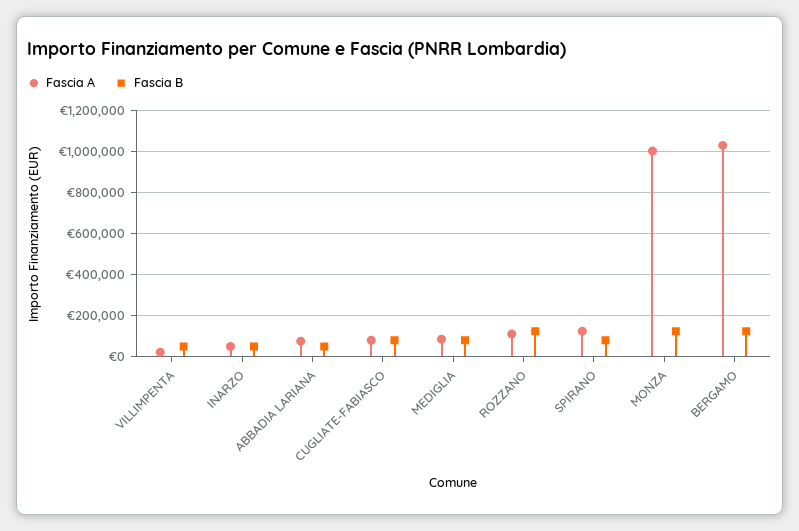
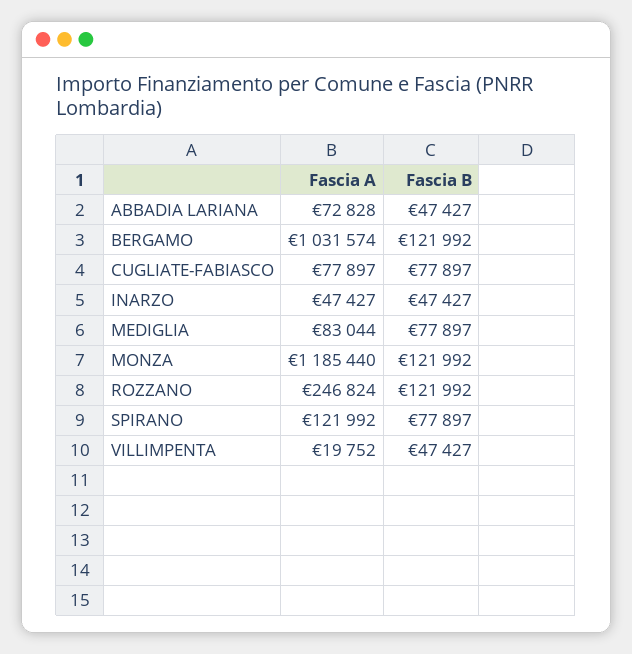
  {
    "Fascia A": {
      "VILLIMPENTA": 19752,
      "INARZO": 47427,
      "ABBADIA LARIANA": 72828,
      "CUGLIATE-FABIASCO": 77897,
      "MEDIGLIA": 83044,
-     "ROZZANO": 100000,
+     "ROZZANO": 246824,
      "SPIRANO": 121992,
-     "MONZA": 1000000,
+     "MONZA": 1185440,
      "BERGAMO": 1031574
    },
    "Fascia B": {
      "VILLIMPENTA": 47427,
      "INARZO": 47427,
      "ABBADIA LARIANA": 47427,
      "CUGLIATE-FABIASCO": 77897,
      "MEDIGLIA": 77897,
      "ROZZANO": 121992,
      "SPIRANO": 77897,
      "MONZA": 121992,
      "BERGAMO": 121992
    }
  }

